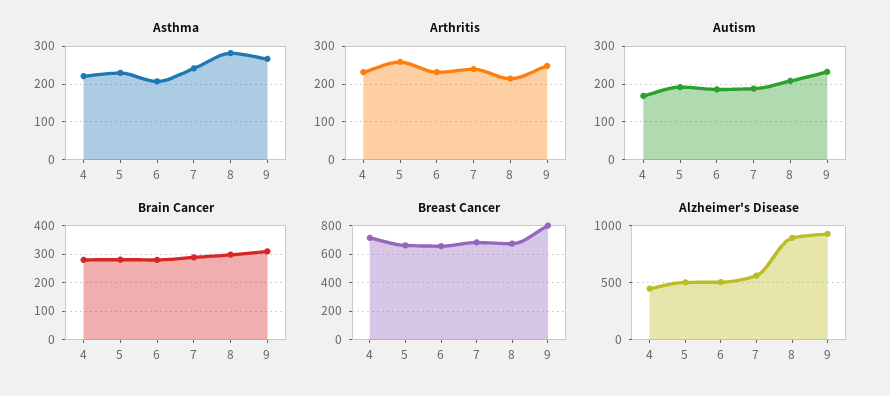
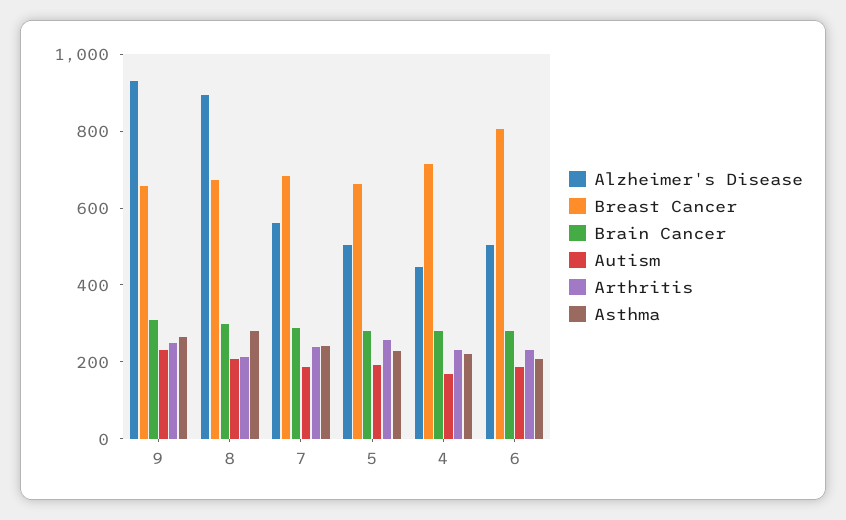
  {
    "Asthma": {
      "4": 220,
      "5": 220,
      "6": 200,
      "7": 240,
      "8": 280,
      "9": 260
    },
    "Arthritis": {
      "4": 240,
      "5": 260,
      "6": 240,
      "7": 240,
      "8": 220,
      "9": 240
    },
    "Autism": {
      "4": 160,
      "5": 200,
      "6": 180,
      "7": 180,
      "8": 200,
      "9": 240
    },
    "Brain Cancer": {
      "4": 275,
      "5": 275,
      "6": 275,
      "7": 300,
      "8": 300,
      "9": 300
    },
    "Breast Cancer": {
      "4": 700,
      "5": 650,
-     "6": 650,
+     "6": 800,
      "7": 700,
      "8": 650,
-     "9": 800
+     "9": 650
    },
    "Alzheimer's Disease": {
      "4": 450,
      "5": 500,
      "6": 500,
      "7": 550,
      "8": 900,
      "9": 950
    }
  }

